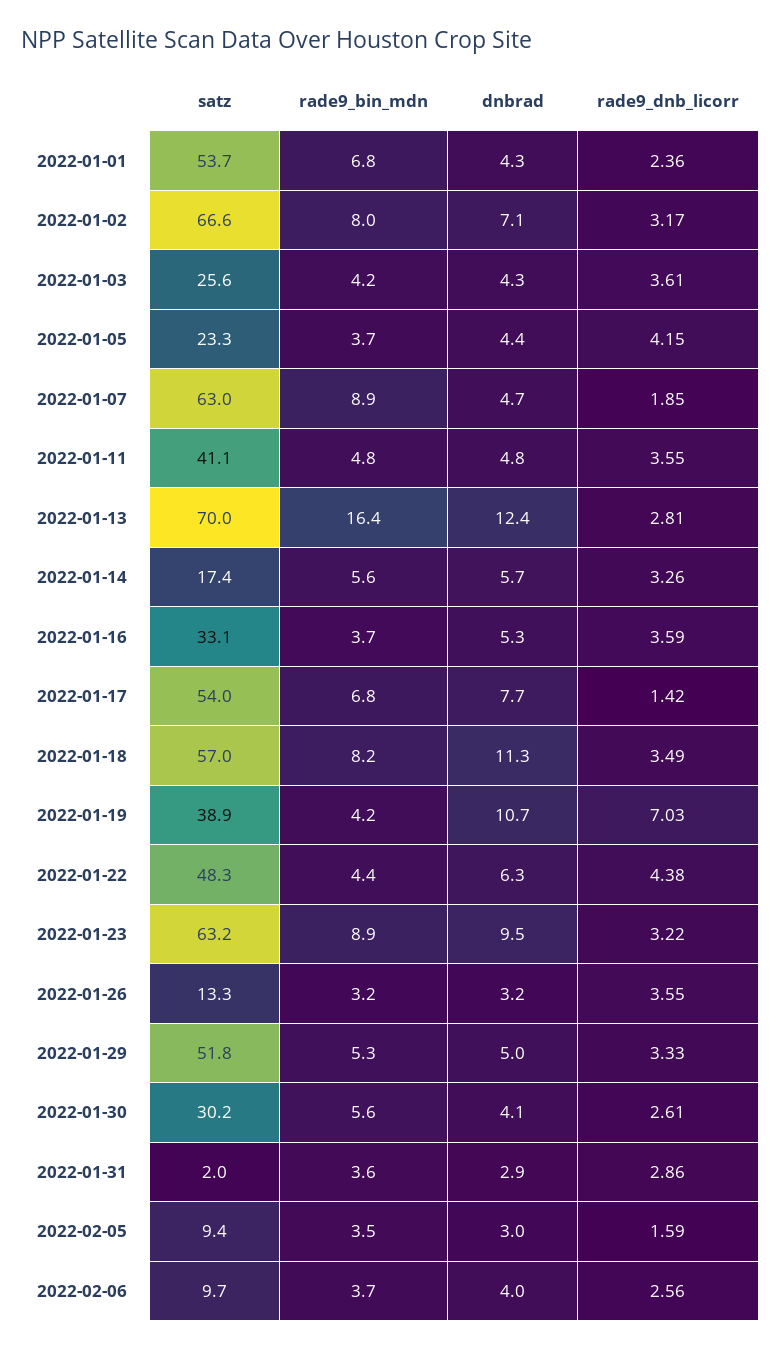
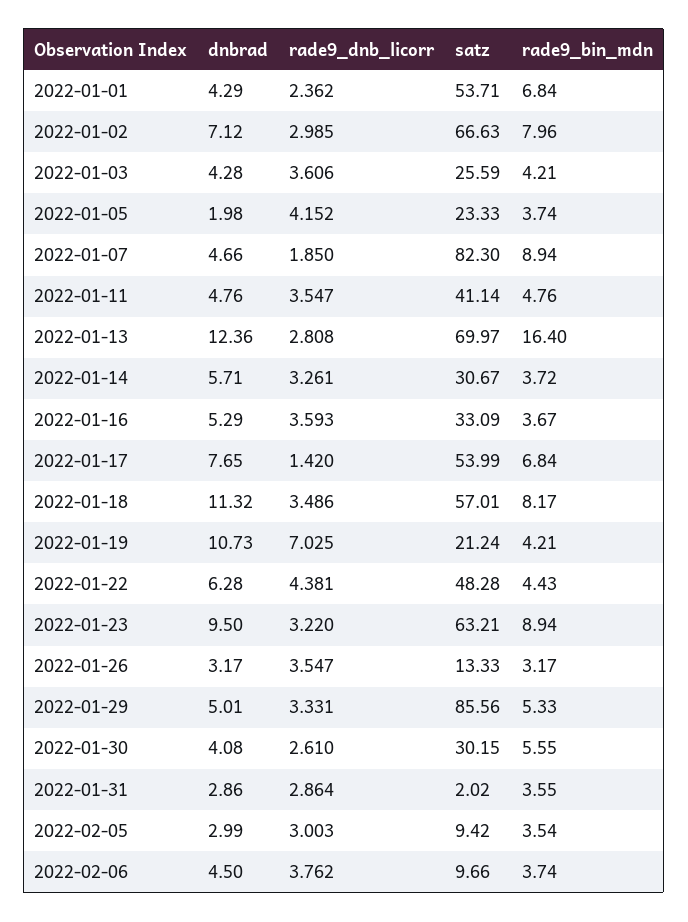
  {
    "satz": {
      "2022-01-01": 53.71,
      "2022-01-02": 66.63,
      "2022-01-03": 25.59,
      "2022-01-05": 23.33,
-     "2022-01-07": 63,
+     "2022-01-07": 82.3,
      "2022-01-11": 41.14,
      "2022-01-13": 69.97,
-     "2022-01-14": 17.4,
+     "2022-01-14": 30.67,
      "2022-01-16": 33.09,
      "2022-01-17": 53.99,
      "2022-01-18": 57.01,
-     "2022-01-19": 38.9,
+     "2022-01-19": 21.24,
      "2022-01-22": 48.28,
      "2022-01-23": 63.21,
      "2022-01-26": 13.33,
-     "2022-01-29": 51.8,
+     "2022-01-29": 85.56,
      "2022-01-30": 30.15,
      "2022-01-31": 2.02,
      "2022-02-05": 9.42,
      "2022-02-06": 9.66
    },
    "rade9_bin_mdn": {
      "2022-01-01": 6.84,
      "2022-01-02": 7.96,
      "2022-01-03": 4.21,
      "2022-01-05": 3.74,
      "2022-01-07": 8.94,
      "2022-01-11": 4.76,
      "2022-01-13": 16.4,
-     "2022-01-14": 5.6,
+     "2022-01-14": 3.72,
      "2022-01-16": 3.67,
      "2022-01-17": 6.84,
      "2022-01-18": 8.17,
      "2022-01-19": 4.21,
      "2022-01-22": 4.43,
      "2022-01-23": 8.94,
      "2022-01-26": 3.17,
      "2022-01-29": 5.33,
      "2022-01-30": 5.55,
      "2022-01-31": 3.55,
      "2022-02-05": 3.54,
      "2022-02-06": 3.74
    },
    "dnbrad": {
      "2022-01-01": 4.29,
      "2022-01-02": 7.12,
      "2022-01-03": 4.28,
-     "2022-01-05": 4.4,
+     "2022-01-05": 1.98,
      "2022-01-07": 4.66,
      "2022-01-11": 4.76,
      "2022-01-13": 12.36,
      "2022-01-14": 5.71,
      "2022-01-16": 5.29,
      "2022-01-17": 7.65,
      "2022-01-18": 11.32,
      "2022-01-19": 10.73,
      "2022-01-22": 6.28,
      "2022-01-23": 9.5,
      "2022-01-26": 3.17,
      "2022-01-29": 5.01,
      "2022-01-30": 4.08,
      "2022-01-31": 2.86,
      "2022-02-05": 2.99,
-     "2022-02-06": 4
+     "2022-02-06": 4.5
    },
    "rade9_dnb_licorr": {
      "2022-01-01": 2.362,
-     "2022-01-02": 3.17,
+     "2022-01-02": 2.985,
      "2022-01-03": 3.606,
      "2022-01-05": 4.152,
      "2022-01-07": 1.85,
      "2022-01-11": 3.547,
      "2022-01-13": 2.808,
      "2022-01-14": 3.261,
      "2022-01-16": 3.593,
      "2022-01-17": 1.42,
      "2022-01-18": 3.486,
      "2022-01-19": 7.025,
      "2022-01-22": 4.381,
      "2022-01-23": 3.22,
      "2022-01-26": 3.547,
      "2022-01-29": 3.331,
      "2022-01-30": 2.61,
      "2022-01-31": 2.864,
-     "2022-02-05": 1.59,
+     "2022-02-05": 3.003,
-     "2022-02-06": 2.56
+     "2022-02-06": 3.762
    }
  }

